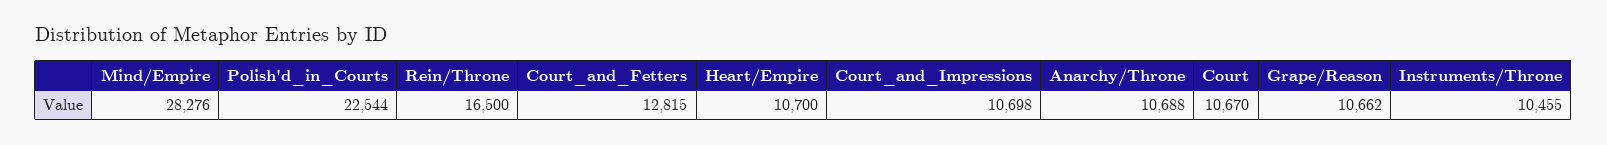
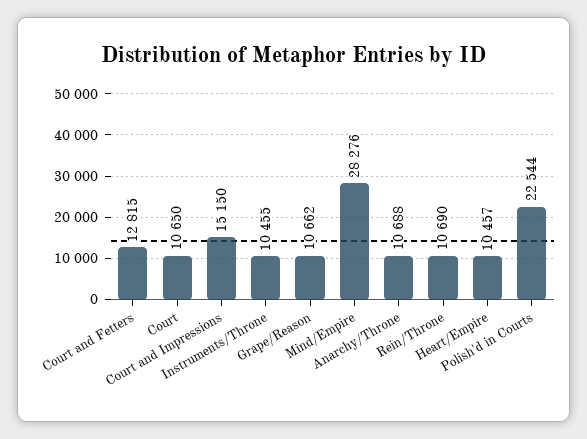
  {
    "Mind/Empire": 28276,
    "Polish'd_in_Courts": 22544,
-   "Rein/Throne": 16500,
+   "Rein/Throne": 10690,
    "Court_and_Fetters": 12815,
-   "Heart/Empire": 10700,
+   "Heart/Empire": 10457,
-   "Court_and_Impressions": 10698,
+   "Court_and_Impressions": 15150,
    "Anarchy/Throne": 10688,
-   "Court": 10670,
+   "Court": 10650,
    "Grape/Reason": 10662,
    "Instruments/Throne": 10455
  }

